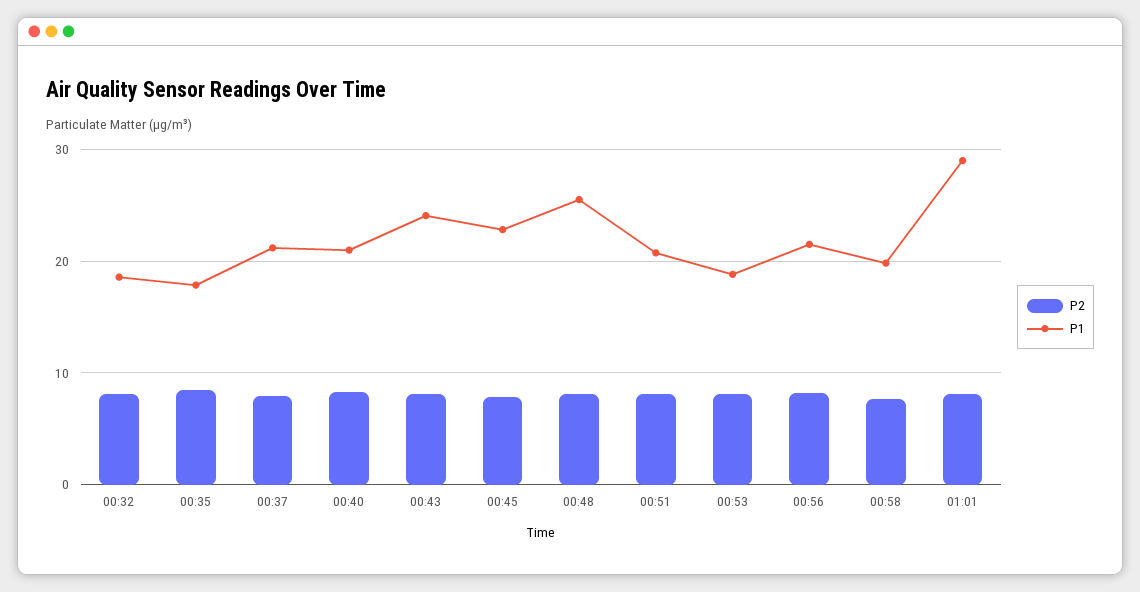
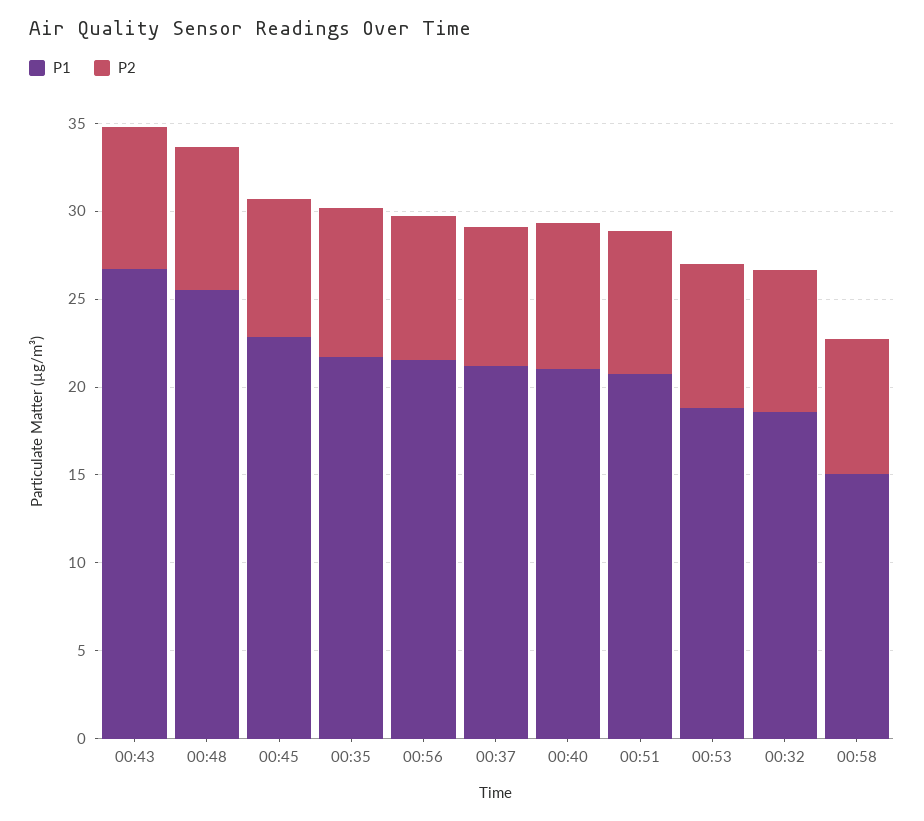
  {
    "P2": {
      "00:32": 8,
      "00:35": 8,
      "00:37": 8,
      "00:40": 8,
      "00:43": 8,
      "00:45": 8,
      "00:48": 8,
      "00:51": 8,
      "00:53": 8,
      "00:56": 8,
-     "00:58": 8,
+     "00:58": 8
-     "01:01": 8
    },
    "P1": {
      "00:32": 19,
-     "00:35": 18,
+     "00:35": 22,
      "00:37": 21,
      "00:40": 21,
-     "00:43": 24,
+     "00:43": 27,
      "00:45": 23,
      "00:48": 26,
      "00:51": 21,
      "00:53": 19,
      "00:56": 22,
-     "00:58": 20,
+     "00:58": 15
-     "01:01": 29
    }
  }

